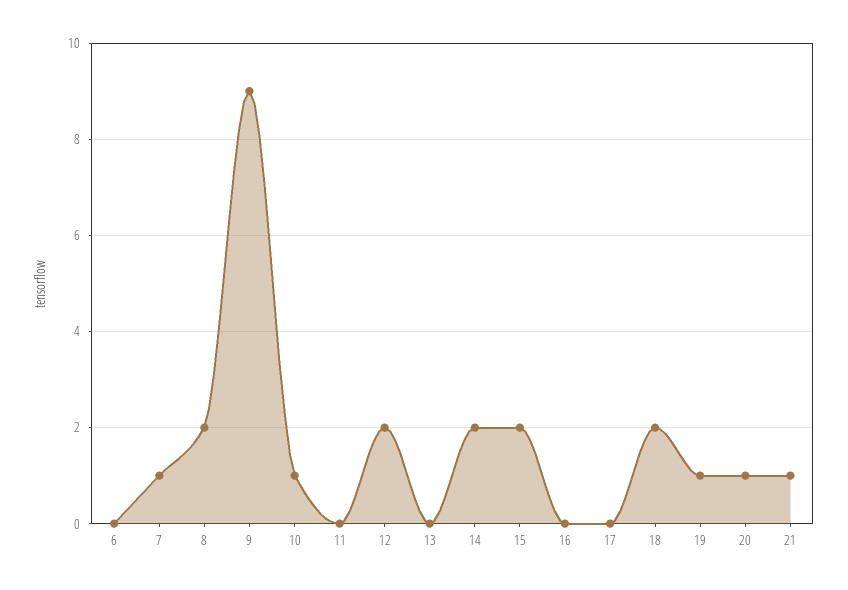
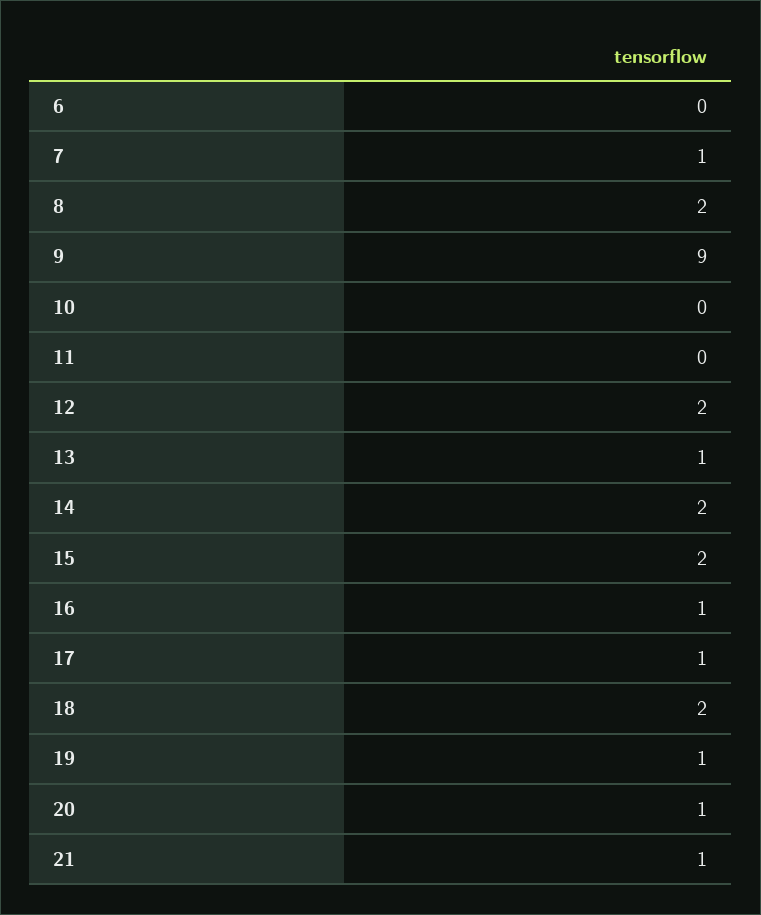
  {
    "6": 0,
    "7": 1,
    "8": 2,
    "9": 9,
-   "10": 1,
+   "10": 0,
    "11": 0,
    "12": 2,
-   "13": 0,
+   "13": 1,
    "14": 2,
    "15": 2,
-   "16": 0,
+   "16": 1,
-   "17": 0,
+   "17": 1,
    "18": 2,
    "19": 1,
    "20": 1,
    "21": 1
  }

